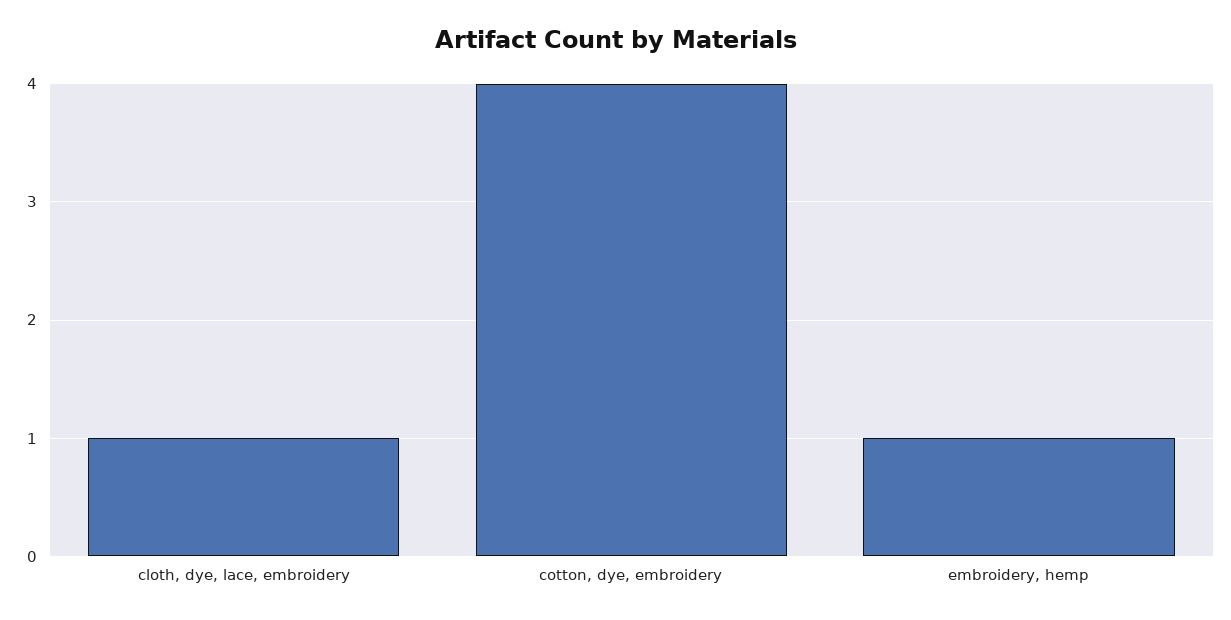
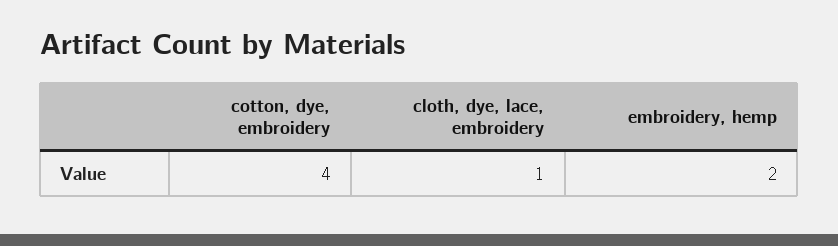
  {
    "cloth, dye, lace, embroidery": 1,
    "cotton, dye, embroidery": 4,
-   "embroidery, hemp": 1
+   "embroidery, hemp": 2
  }

